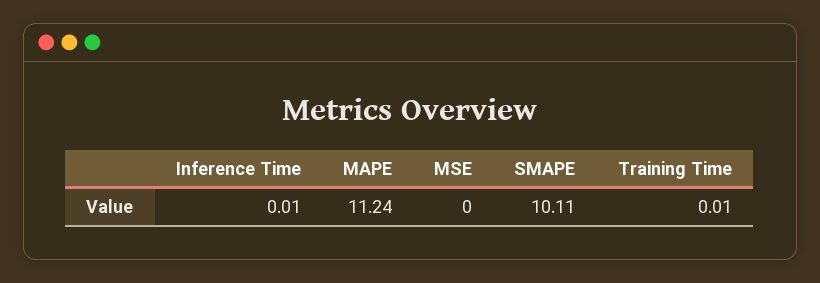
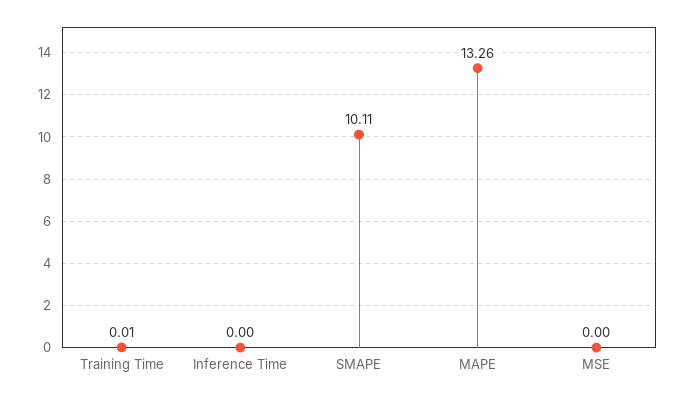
  {
-   "Inference Time": 0.01,
+   "Inference Time": 0,
-   "MAPE": 11.24,
+   "MAPE": 13.26,
    "MSE": 0,
    "SMAPE": 10.11,
    "Training Time": 0.01
  }

